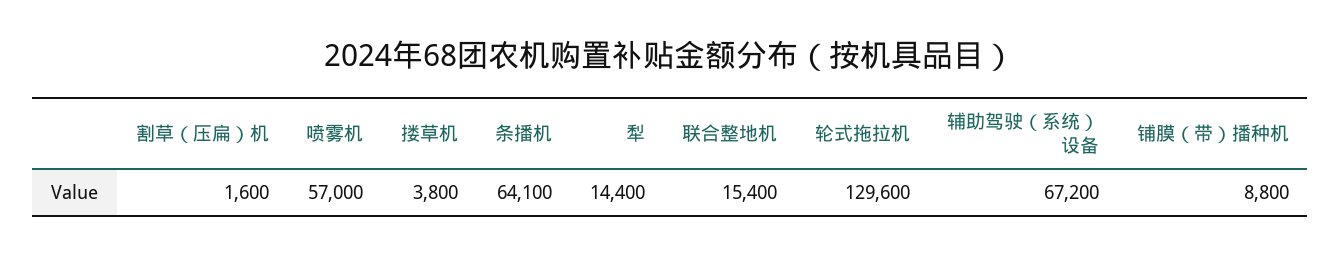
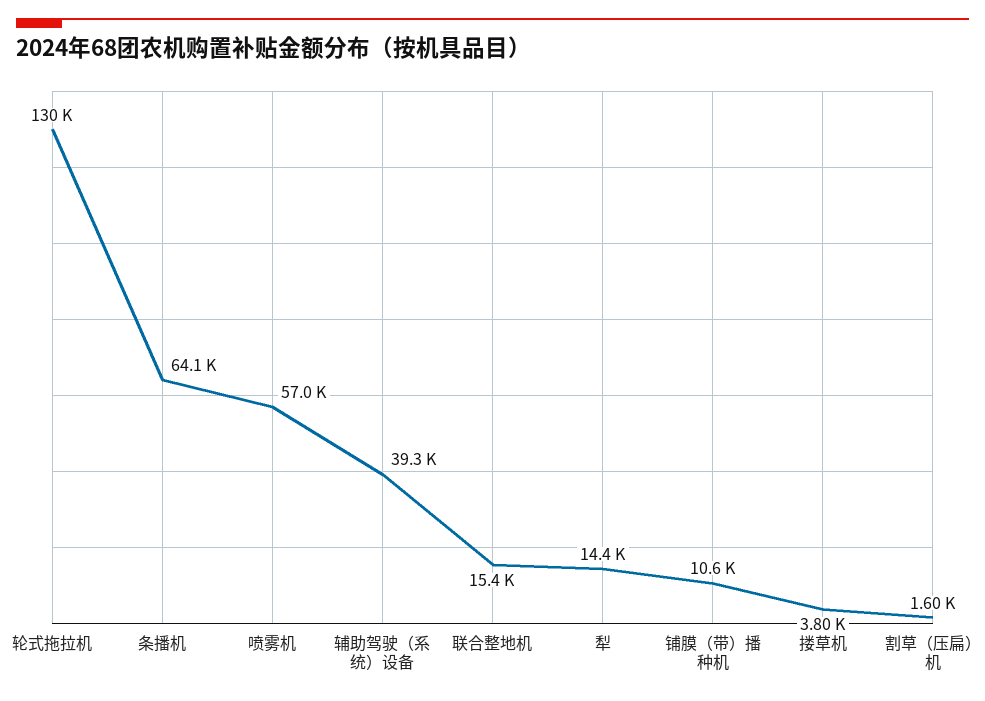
  {
    "割草（压扁）机": 1600,
    "喷雾机": 57000,
    "搂草机": 3800,
    "条播机": 64100,
    "犁": 14400,
    "联合整地机": 15400,
    "轮式拖拉机": 129600,
-   "辅助驾驶（系统）设备": 67200,
+   "辅助驾驶（系统）设备": 39300,
-   "铺膜（带）播种机": 8800
+   "铺膜（带）播种机": 10600
  }

